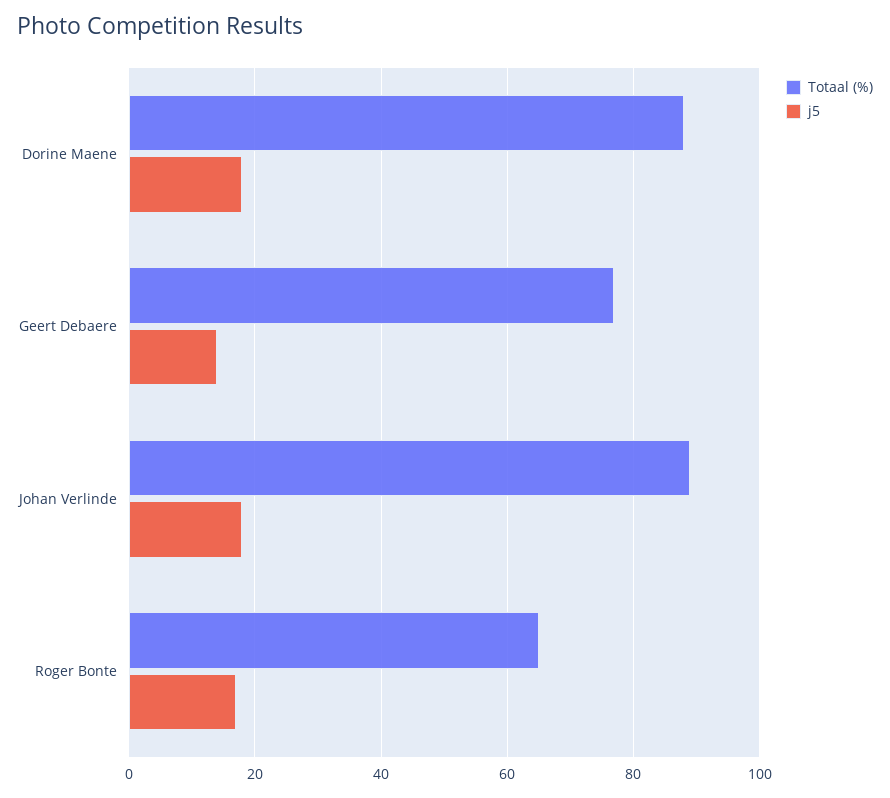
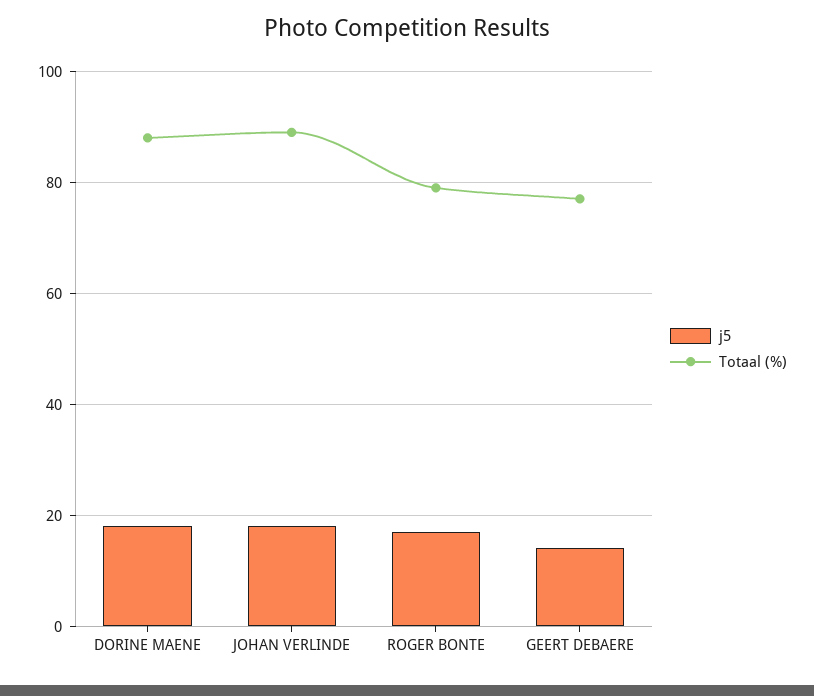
  {
    "Totaal (%)": {
      "Dorine Maene": 90,
      "Geert Debaere": 75,
      "Johan Verlinde": 90,
-     "Roger Bonte": 65
+     "Roger Bonte": 80
    },
    "j5": {
      "Dorine Maene": 20,
      "Geert Debaere": 15,
      "Johan Verlinde": 20,
      "Roger Bonte": 15
    }
  }

